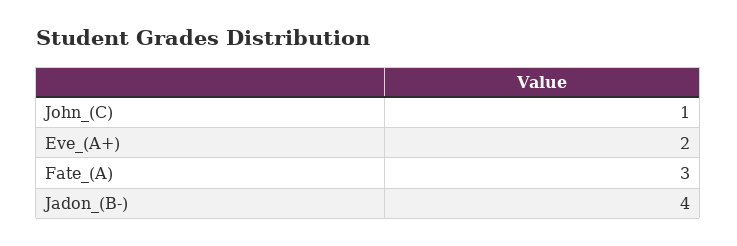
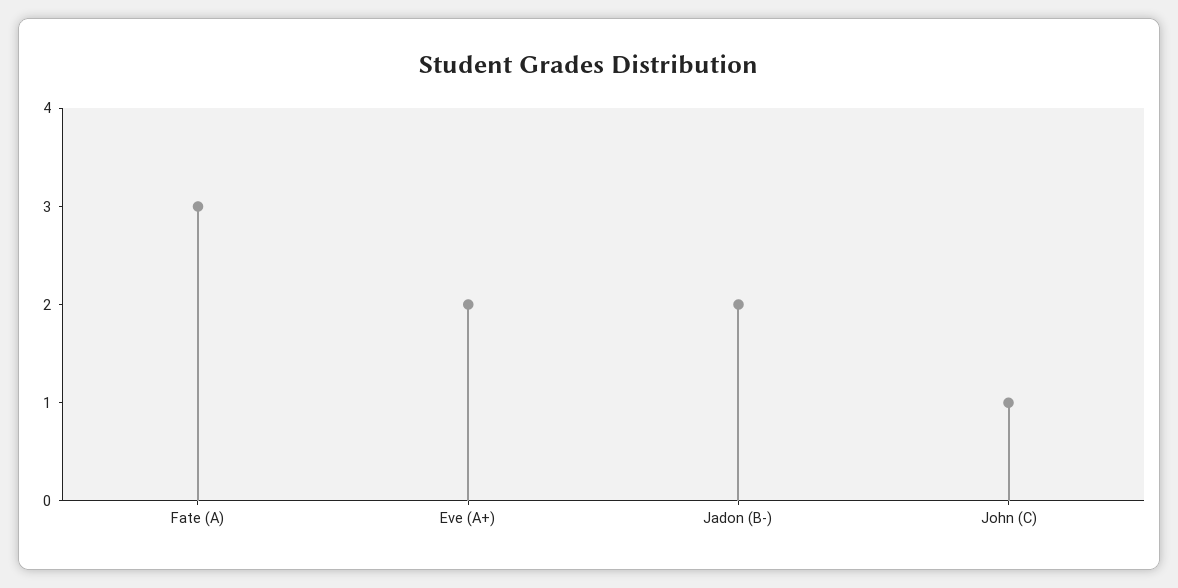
  {
    "John_(C)": 1,
    "Eve_(A+)": 2,
    "Fate_(A)": 3,
-   "Jadon_(B-)": 4
+   "Jadon_(B-)": 2
  }

